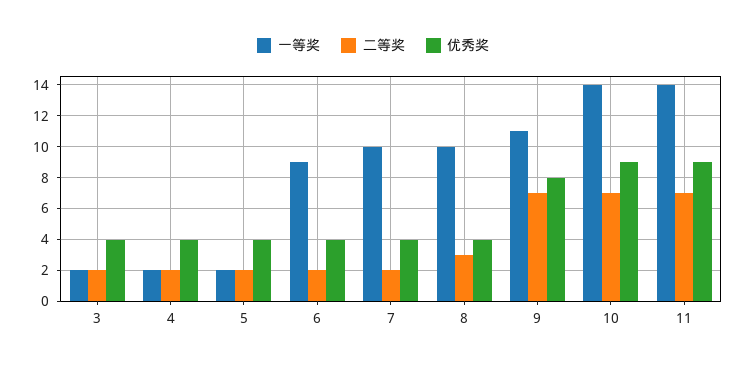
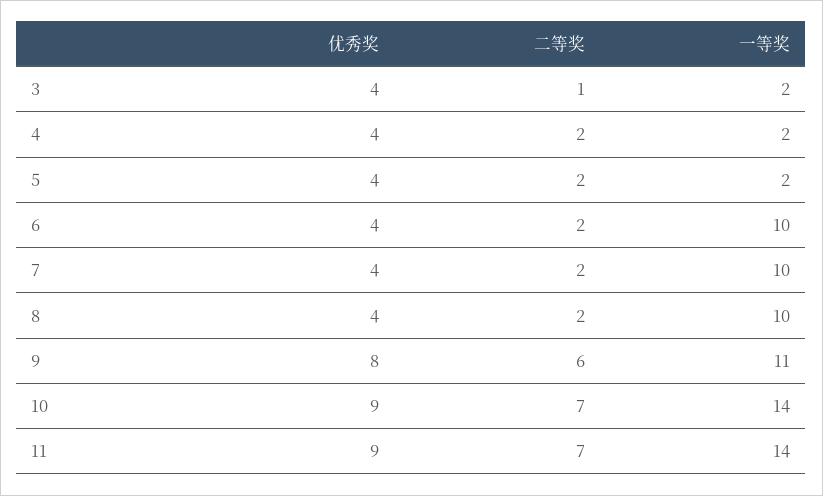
  {
    "一等奖": {
      "3": 2,
      "4": 2,
      "5": 2,
-     "6": 9,
+     "6": 10,
      "7": 10,
      "8": 10,
      "9": 11,
      "10": 14,
      "11": 14
    },
    "二等奖": {
-     "3": 2,
+     "3": 1,
      "4": 2,
      "5": 2,
      "6": 2,
      "7": 2,
-     "8": 3,
+     "8": 2,
-     "9": 7,
+     "9": 6,
      "10": 7,
      "11": 7
    },
    "优秀奖": {
      "3": 4,
      "4": 4,
      "5": 4,
      "6": 4,
      "7": 4,
      "8": 4,
      "9": 8,
      "10": 9,
      "11": 9
    }
  }

